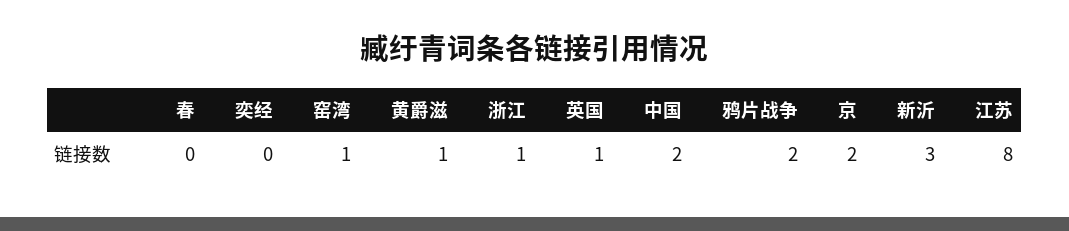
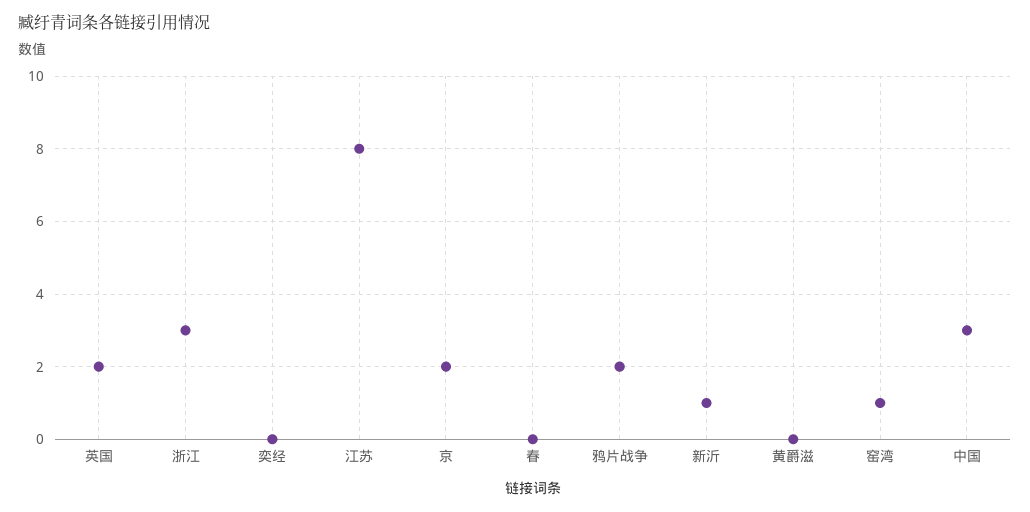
  {
    "春": 0,
    "奕经": 0,
    "窑湾": 1,
-   "黄爵滋": 1,
+   "黄爵滋": 0,
-   "浙江": 1,
+   "浙江": 3,
-   "英国": 1,
+   "英国": 2,
-   "中国": 2,
+   "中国": 3,
    "鸦片战争": 2,
    "京": 2,
-   "新沂": 3,
+   "新沂": 1,
    "江苏": 8
  }

